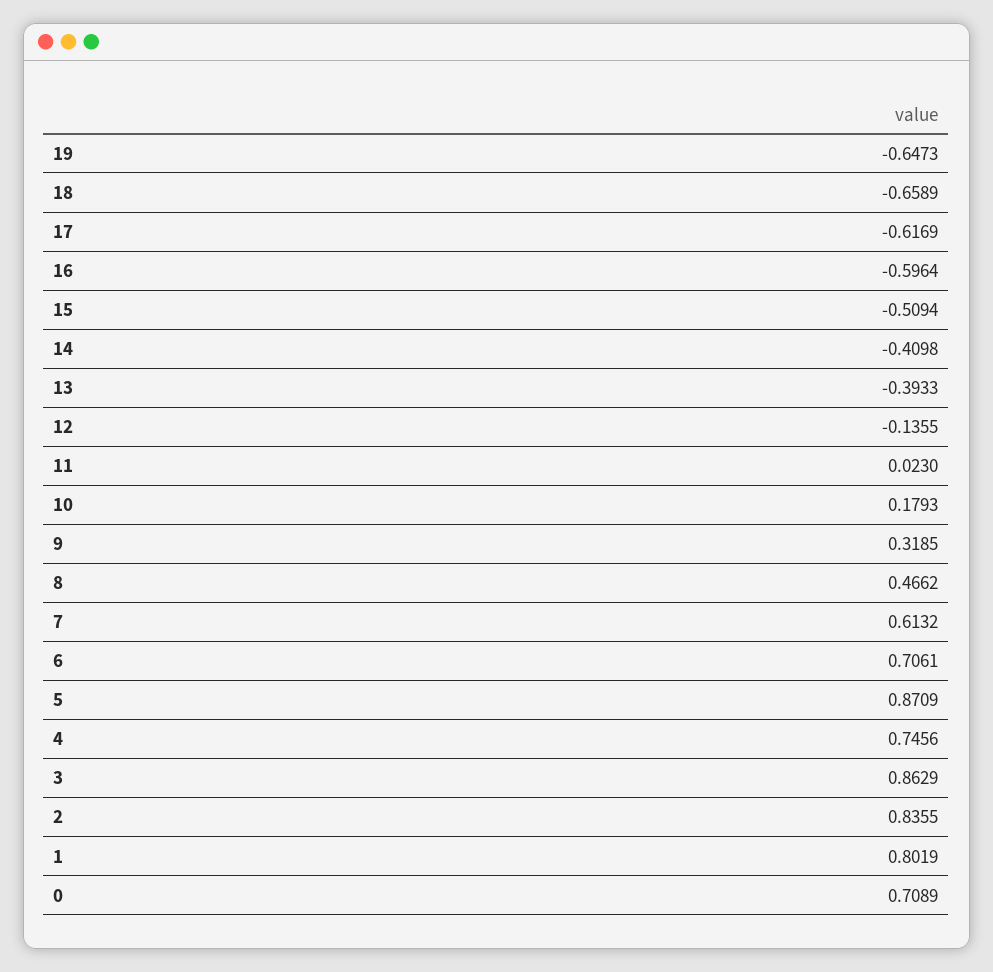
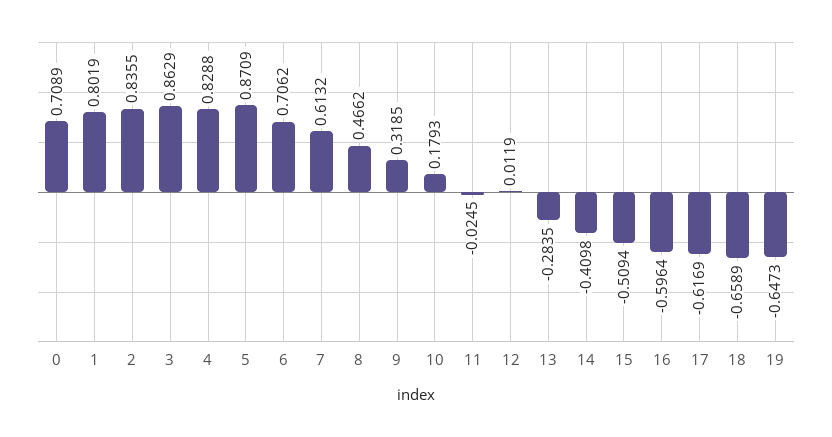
  {
    "19": -0.6473,
    "18": -0.6589,
    "17": -0.6169,
    "16": -0.5964,
    "15": -0.5094,
    "14": -0.4098,
-   "13": -0.3933,
+   "13": -0.2835,
-   "12": -0.1355,
+   "12": 0.0119,
-   "11": 0.023,
+   "11": -0.0245,
    "10": 0.1793,
    "9": 0.3185,
    "8": 0.4662,
    "7": 0.6132,
-   "6": 0.7061,
+   "6": 0.7062,
    "5": 0.8709,
-   "4": 0.7456,
+   "4": 0.8288,
    "3": 0.8629,
    "2": 0.8355,
    "1": 0.8019,
    "0": 0.7089
  }

